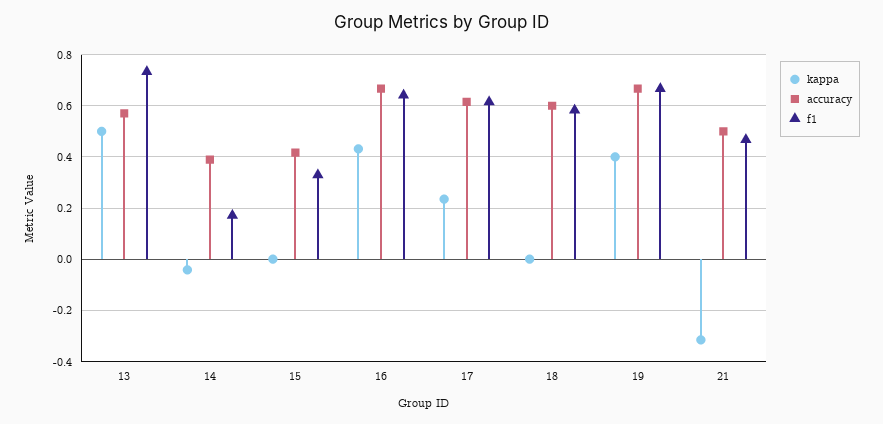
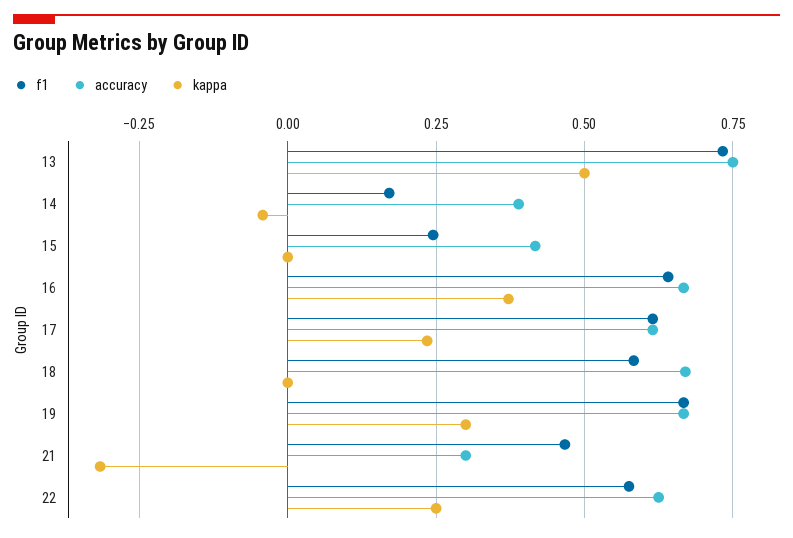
  {
    "kappa": {
      "13": 0.5,
      "14": -0.05,
      "15": 0,
-     "16": 0.425,
+     "16": 0.375,
      "17": 0.225,
      "18": 0,
-     "19": 0.4,
+     "19": 0.3,
-     "21": -0.325
+     "21": -0.325,
+     "22": 0.25
    },
    "accuracy": {
-     "13": 0.575,
+     "13": 0.75,
      "14": 0.4,
      "15": 0.425,
      "16": 0.675,
      "17": 0.625,
-     "18": 0.6,
+     "18": 0.675,
      "19": 0.675,
-     "21": 0.5
+     "21": 0.3,
+     "22": 0.625
    },
    "f1": {
      "13": 0.725,
      "14": 0.175,
-     "15": 0.325,
+     "15": 0.25,
      "16": 0.65,
      "17": 0.625,
      "18": 0.575,
      "19": 0.675,
-     "21": 0.475
+     "21": 0.475,
+     "22": 0.575
    }
  }

